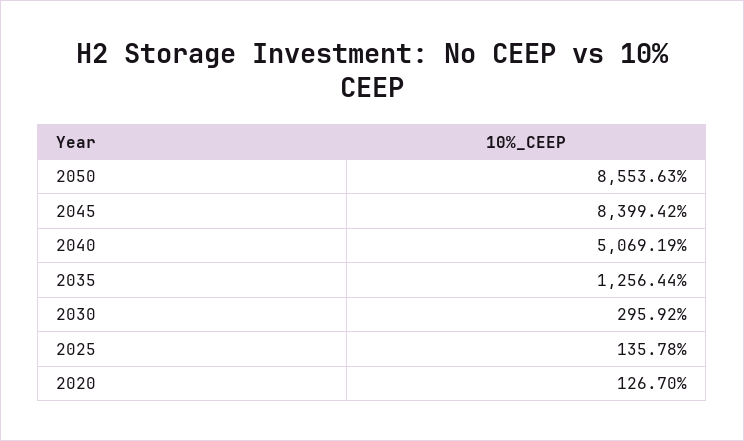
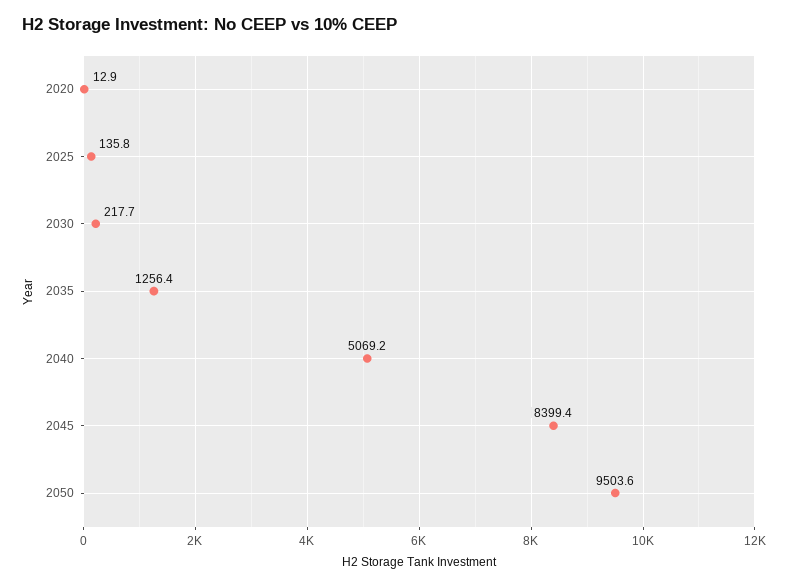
  {
-   "2050": 8553.63,
+   "2050": 9503.6,
    "2045": 8399.42,
    "2040": 5069.19,
    "2035": 1256.44,
-   "2030": 295.92,
+   "2030": 217.7,
    "2025": 135.78,
-   "2020": 126.7
+   "2020": 12.9
  }

